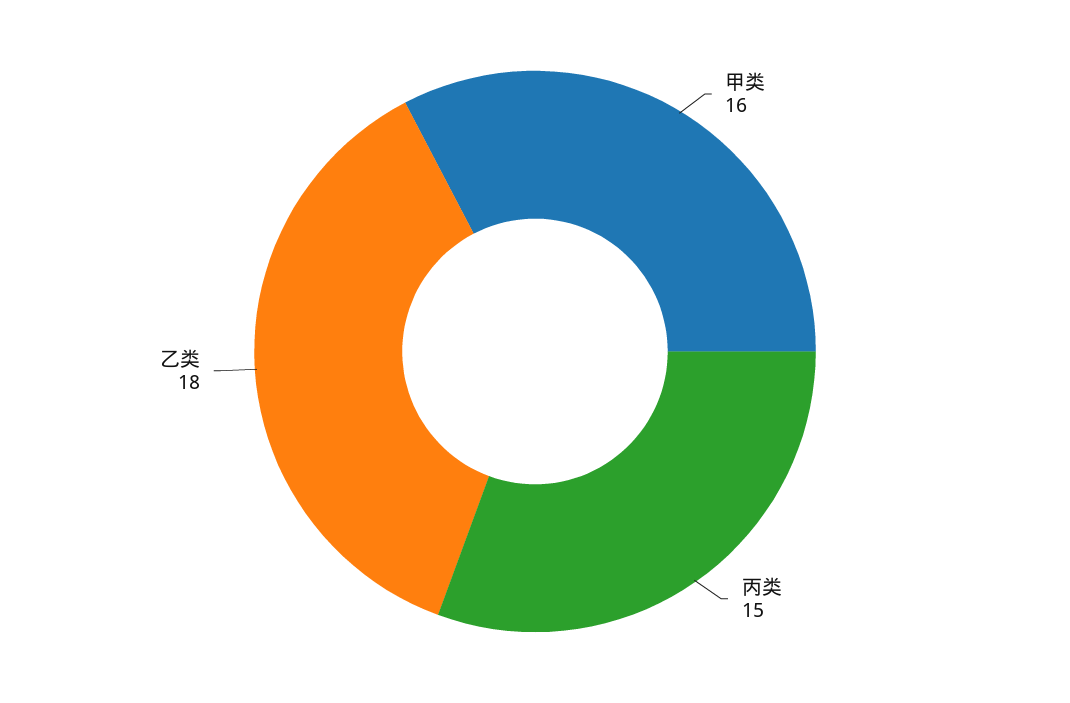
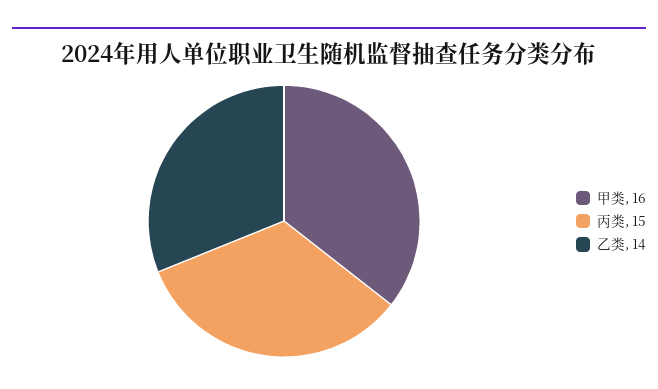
  {
    "甲类": 16,
    "丙类": 15,
-   "乙类": 18
+   "乙类": 14
  }

